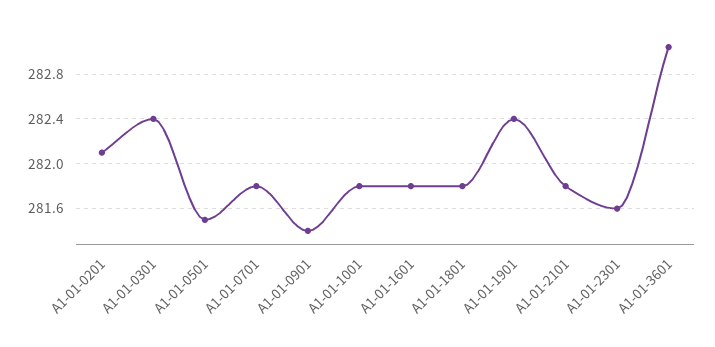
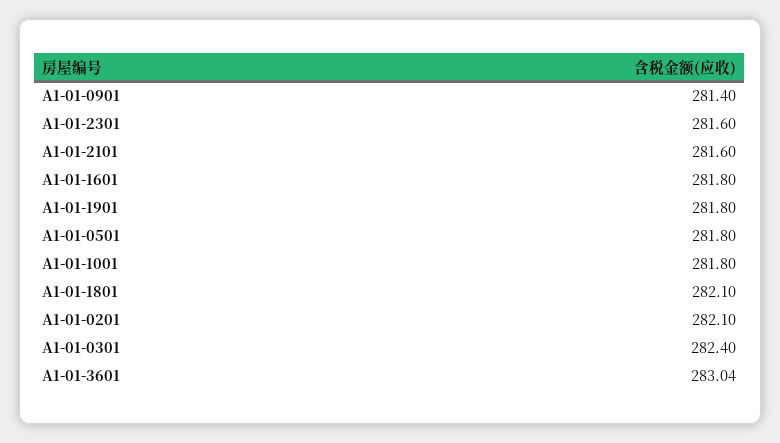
  {
    "A1-01-0201": 282.1,
    "A1-01-0301": 282.4,
-   "A1-01-0501": 281.5,
+   "A1-01-0501": 281.8,
-   "A1-01-0701": 281.8,
    "A1-01-0901": 281.4,
    "A1-01-1001": 281.8,
    "A1-01-1601": 281.8,
-   "A1-01-1801": 281.8,
+   "A1-01-1801": 282.1,
-   "A1-01-1901": 282.4,
+   "A1-01-1901": 281.8,
-   "A1-01-2101": 281.8,
+   "A1-01-2101": 281.6,
    "A1-01-2301": 281.6,
    "A1-01-3601": 283.04
  }

